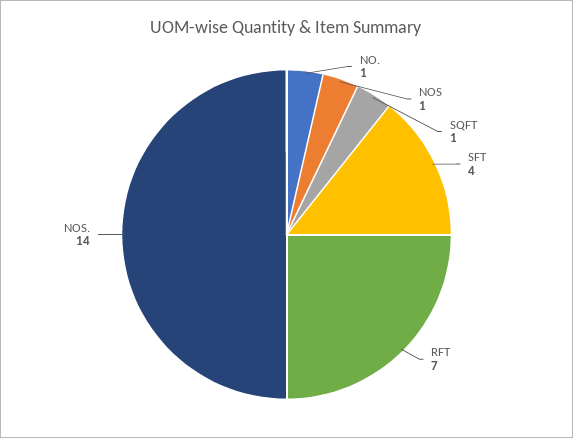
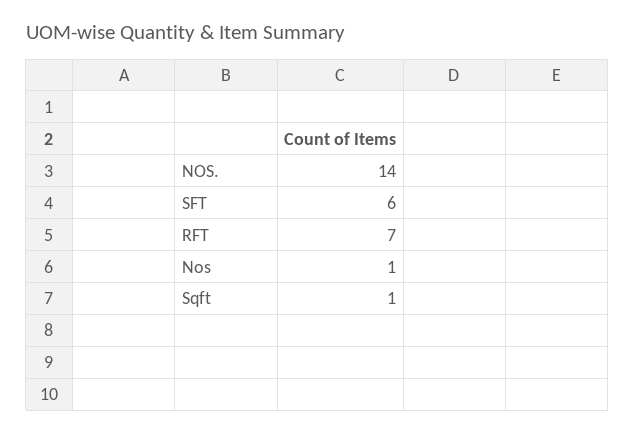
  {
-   "NO.": 1,
    "NOS": 1,
    "SQFT": 1,
-   "SFT": 4,
+   "SFT": 6,
    "RFT": 7,
    "NOS.": 14
  }

